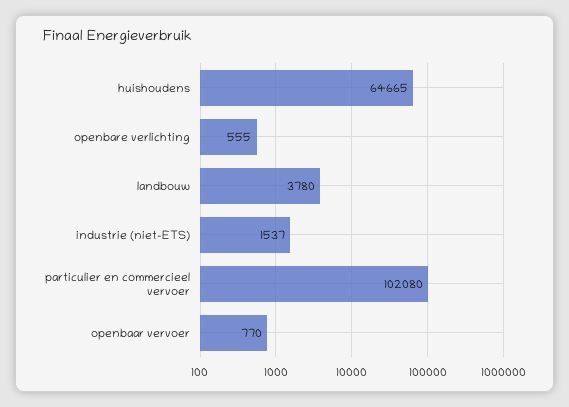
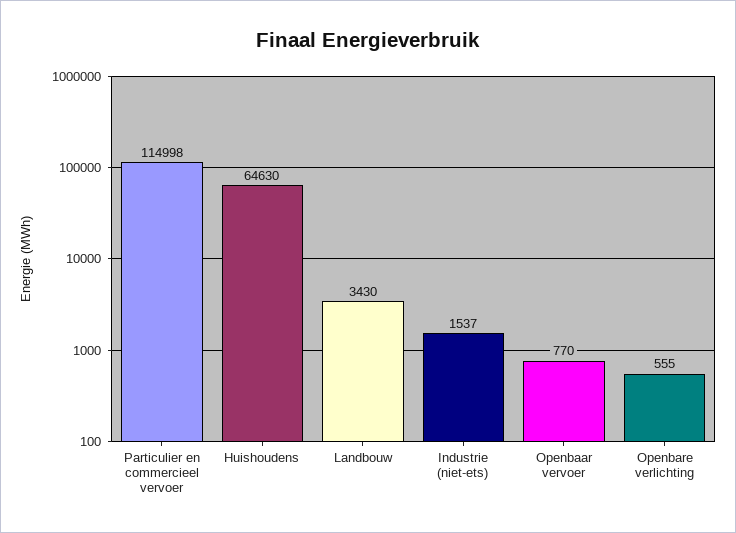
  {
-   "huishoudens": 64665,
+   "huishoudens": 64630,
    "openbare verlichting": 555,
-   "landbouw": 3780,
+   "landbouw": 3430,
    "industrie (niet-ETS)": 1537,
-   "particulier en commercieel vervoer": 102080,
+   "particulier en commercieel vervoer": 114998,
    "openbaar vervoer": 770
  }

